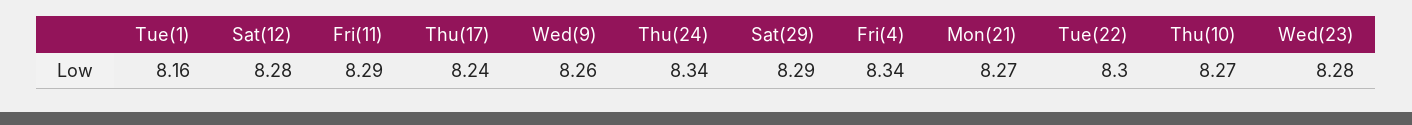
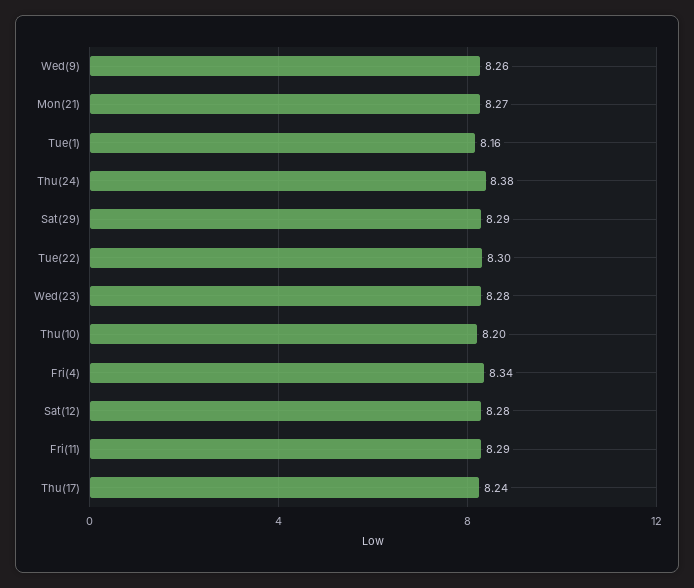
  {
    "Tue(1)": 8.16,
    "Sat(12)": 8.28,
    "Fri(11)": 8.29,
    "Thu(17)": 8.24,
    "Wed(9)": 8.26,
-   "Thu(24)": 8.34,
+   "Thu(24)": 8.38,
    "Sat(29)": 8.29,
    "Fri(4)": 8.34,
    "Mon(21)": 8.27,
    "Tue(22)": 8.3,
-   "Thu(10)": 8.27,
+   "Thu(10)": 8.2,
    "Wed(23)": 8.28
  }

